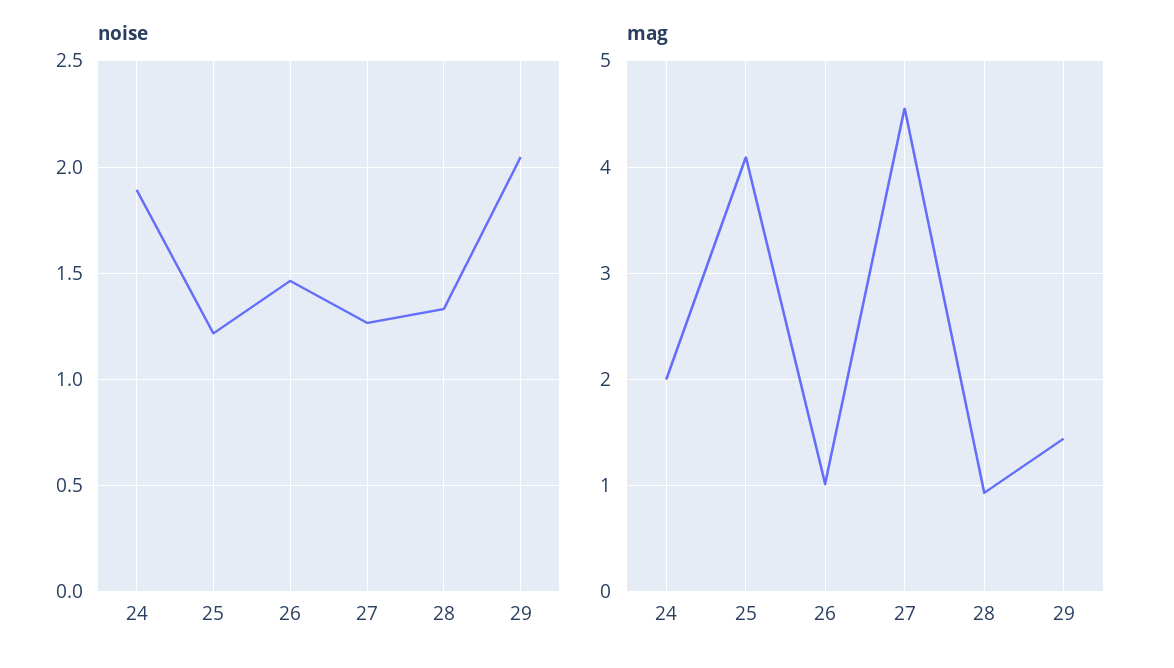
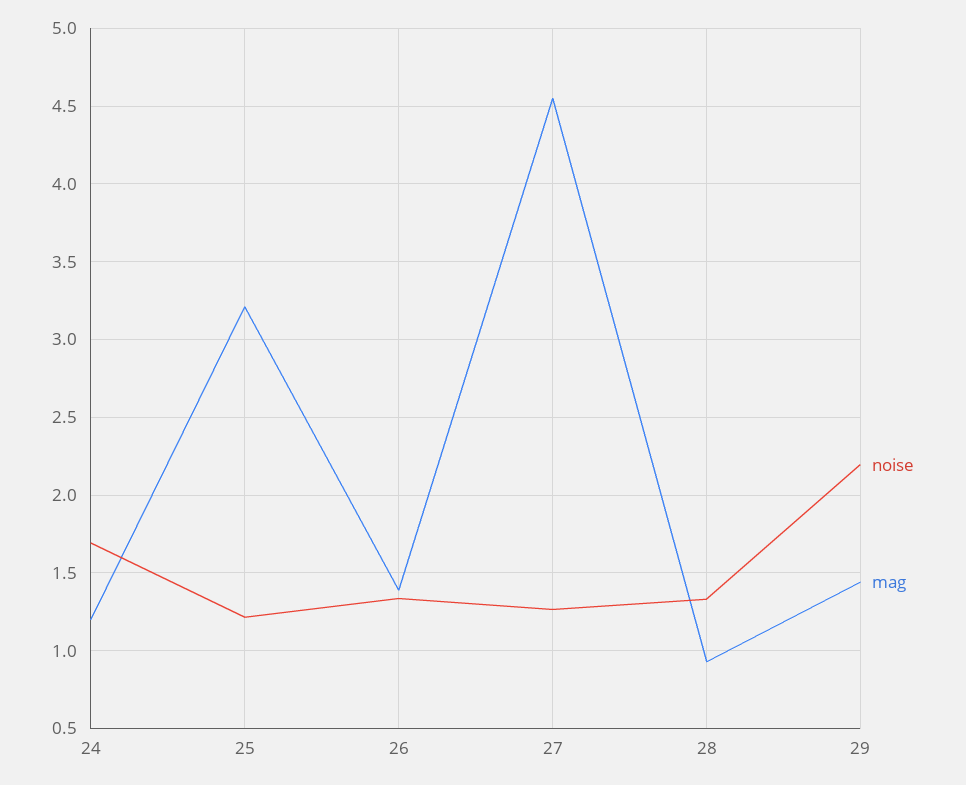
  {
    "noise": {
-     "24": 1.9,
+     "24": 1.7,
      "25": 1.2,
-     "26": 1.45,
+     "26": 1.35,
      "27": 1.25,
      "28": 1.35,
-     "29": 2.05
+     "29": 2.2
    },
    "mag": {
-     "24": 2,
+     "24": 1.2,
-     "25": 4.1,
+     "25": 3.2,
-     "26": 1,
+     "26": 1.4,
      "27": 4.55,
      "28": 0.95,
      "29": 1.45
    }
  }

